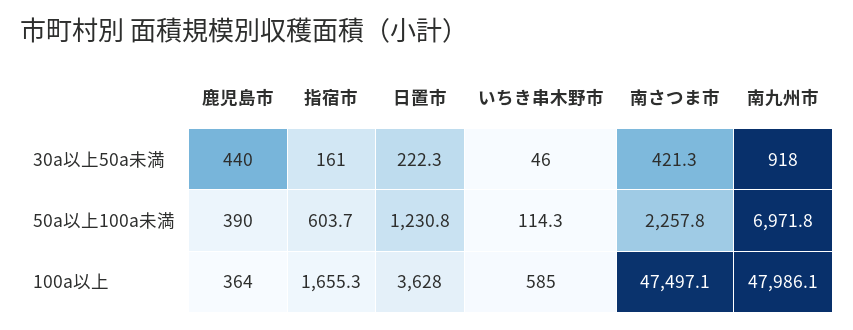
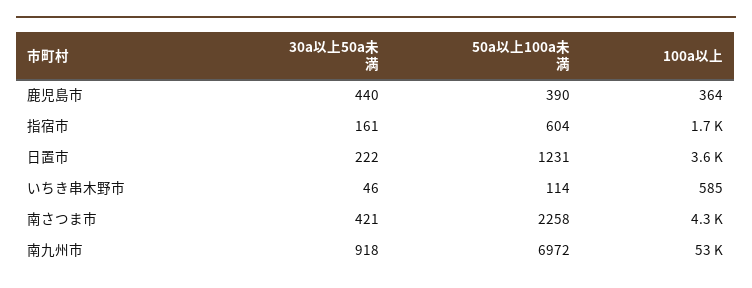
  {
    "鹿児島市": {
      "30a以上50a未満": 440,
      "50a以上100a未満": 390,
      "100a以上": 364
    },
    "指宿市": {
      "30a以上50a未満": 161,
      "50a以上100a未満": 603.7,
      "100a以上": 1655.3
    },
    "日置市": {
      "30a以上50a未満": 222.3,
      "50a以上100a未満": 1230.8,
      "100a以上": 3628
    },
    "いちき串木野市": {
      "30a以上50a未満": 46,
      "50a以上100a未満": 114.3,
      "100a以上": 585
    },
    "南さつま市": {
      "30a以上50a未満": 421.3,
      "50a以上100a未満": 2257.8,
-     "100a以上": 47497.1
+     "100a以上": 4300
    },
    "南九州市": {
      "30a以上50a未満": 918,
      "50a以上100a未満": 6971.8,
-     "100a以上": 47986.1
+     "100a以上": 53000
    }
  }

